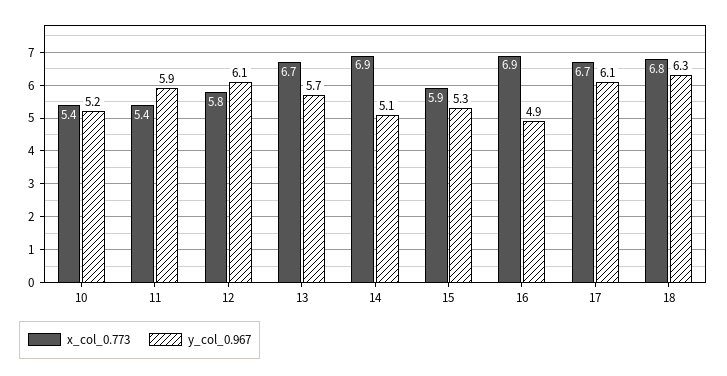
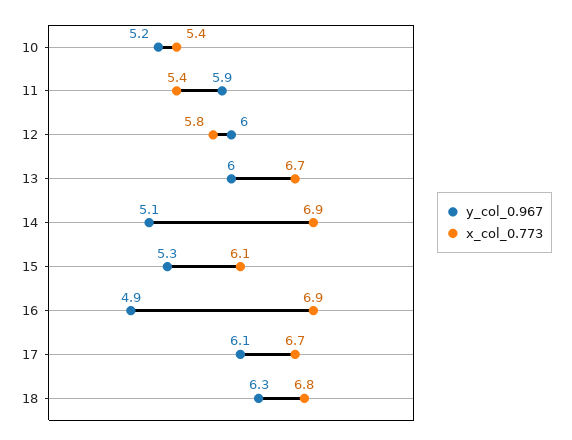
  {
    "x_col_0.773": {
      "10": 5.4,
      "11": 5.4,
      "12": 5.8,
      "13": 6.7,
      "14": 6.9,
-     "15": 5.9,
+     "15": 6.1,
      "16": 6.9,
      "17": 6.7,
      "18": 6.8
    },
    "y_col_0.967": {
      "10": 5.2,
      "11": 5.9,
-     "12": 6.1,
+     "12": 6,
-     "13": 5.7,
+     "13": 6,
      "14": 5.1,
      "15": 5.3,
      "16": 4.9,
      "17": 6.1,
      "18": 6.3
    }
  }

